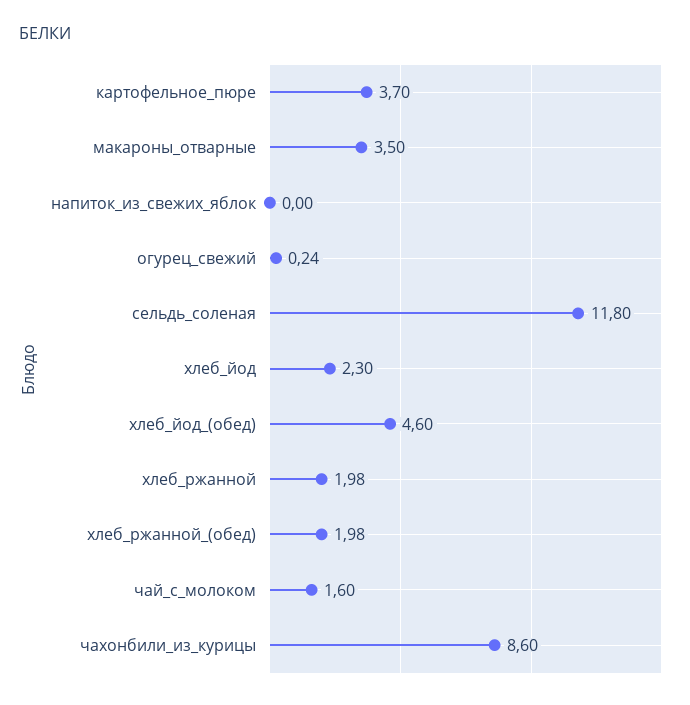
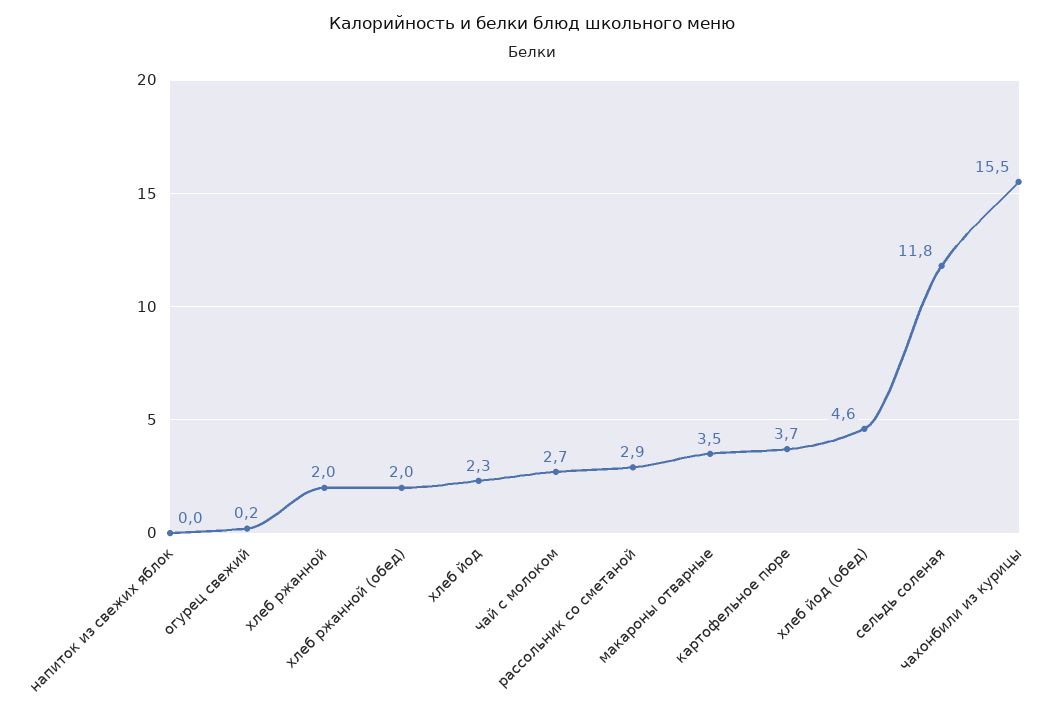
  {
    "картофельное_пюре": 3.7,
    "макароны_отварные": 3.5,
    "напиток_из_свежих_яблок": 0,
    "огурец_свежий": 0.24,
    "сельдь_соленая": 11.8,
    "хлеб_йод": 2.3,
    "хлеб_йод_(обед)": 4.6,
    "хлеб_ржанной": 1.98,
    "хлеб_ржанной_(обед)": 1.98,
-   "чай_с_молоком": 1.6,
+   "чай_с_молоком": 2.7,
-   "чахонбили_из_курицы": 8.6
+   "чахонбили_из_курицы": 15.5,
+   "рассольник со сметаной": 2.9
  }

